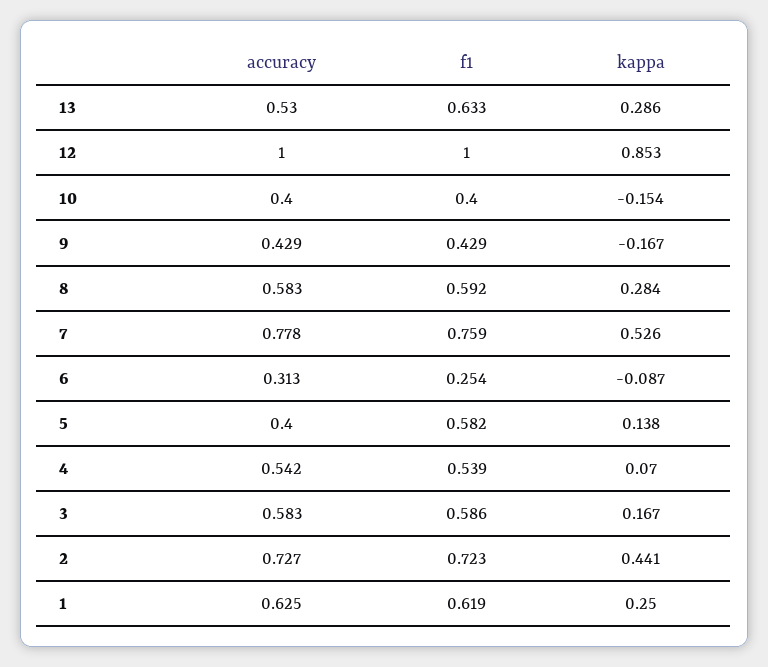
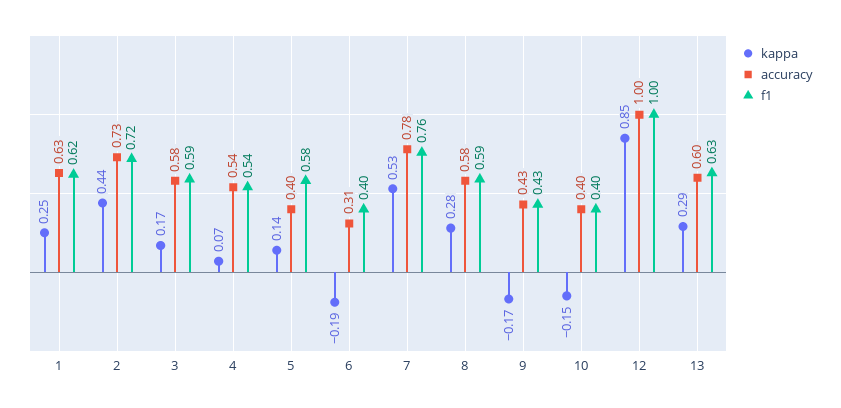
  {
    "accuracy": {
-     "13": 0.53,
+     "13": 0.6,
      "12": 1,
      "10": 0.4,
      "9": 0.429,
      "8": 0.583,
      "7": 0.778,
      "6": 0.313,
      "5": 0.4,
      "4": 0.542,
      "3": 0.583,
      "2": 0.727,
      "1": 0.625
    },
    "f1": {
      "13": 0.633,
      "12": 1,
      "10": 0.4,
      "9": 0.429,
      "8": 0.592,
      "7": 0.759,
-     "6": 0.254,
+     "6": 0.4,
      "5": 0.582,
      "4": 0.539,
      "3": 0.586,
      "2": 0.723,
      "1": 0.619
    },
    "kappa": {
      "13": 0.286,
      "12": 0.853,
      "10": -0.154,
      "9": -0.167,
      "8": 0.284,
      "7": 0.526,
-     "6": -0.087,
+     "6": -0.19,
      "5": 0.138,
      "4": 0.07,
      "3": 0.167,
      "2": 0.441,
      "1": 0.25
    }
  }

